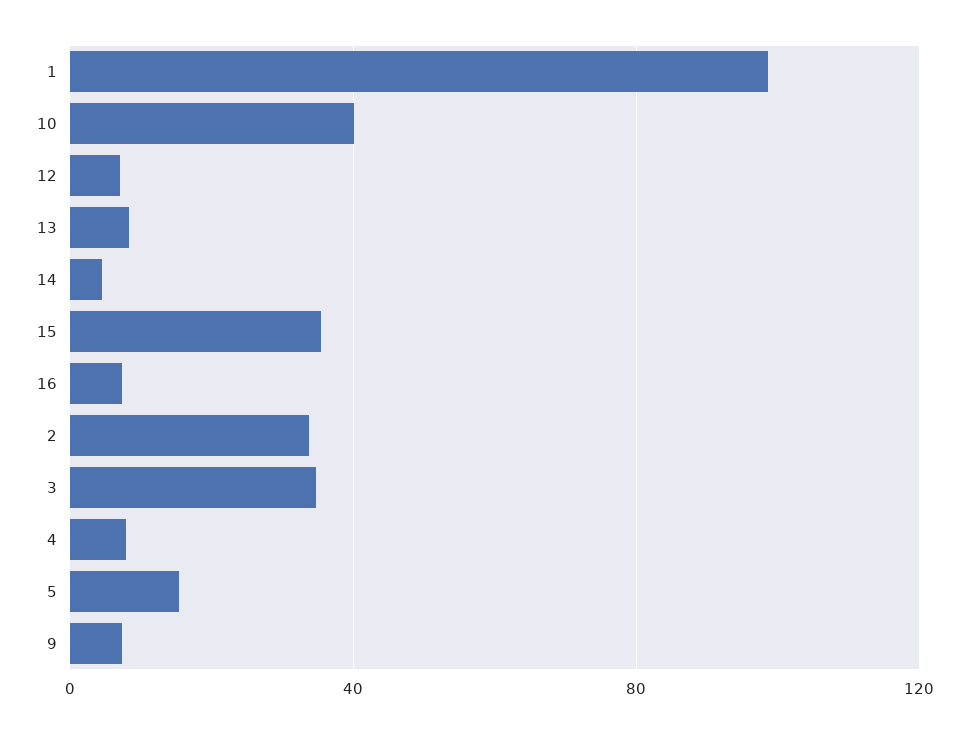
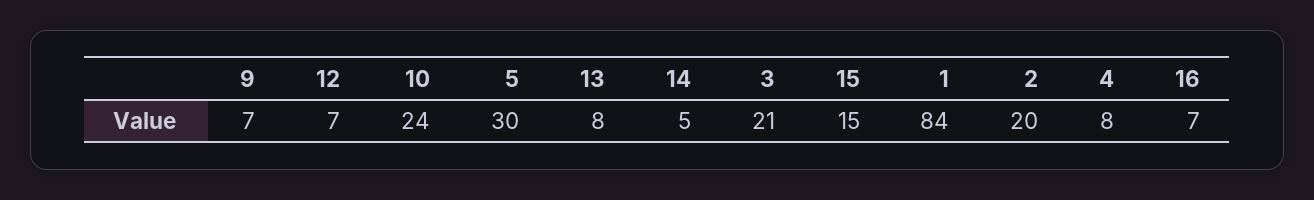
  {
-   "1": 100,
+   "1": 84,
-   "10": 40,
+   "10": 24,
    "12": 7,
    "13": 8,
    "14": 5,
-   "15": 35,
+   "15": 15,
    "16": 7,
-   "2": 35,
+   "2": 20,
-   "3": 35,
+   "3": 21,
    "4": 8,
-   "5": 15,
+   "5": 30,
    "9": 7
  }

